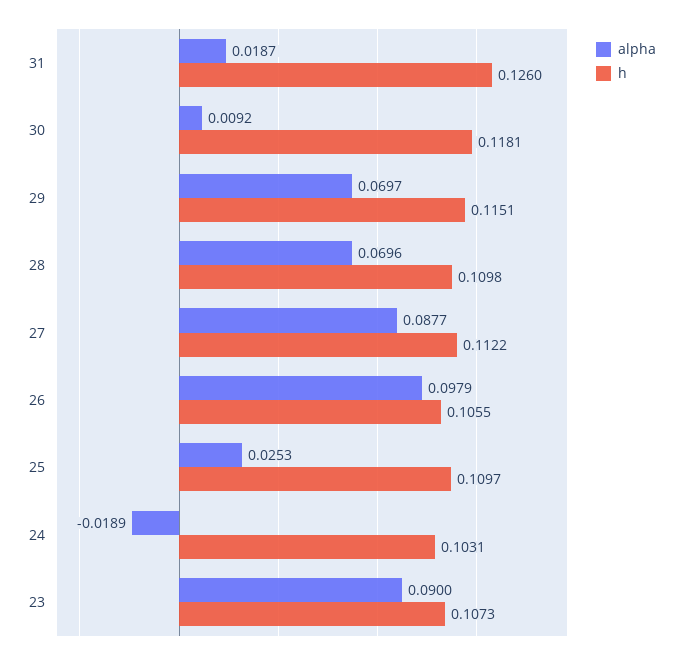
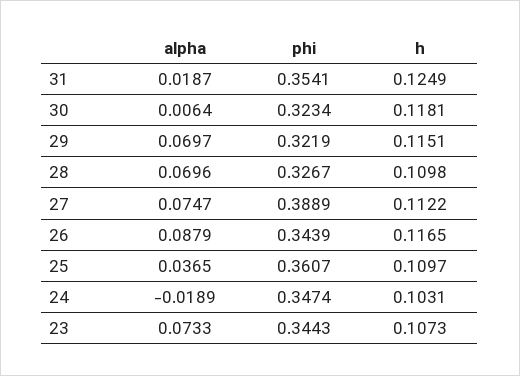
  {
    "alpha": {
      "31": 0.0187,
-     "30": 0.0092,
+     "30": 0.0064,
      "29": 0.0697,
      "28": 0.0696,
-     "27": 0.0877,
+     "27": 0.0747,
-     "26": 0.0979,
+     "26": 0.0879,
-     "25": 0.0253,
+     "25": 0.0365,
      "24": -0.0189,
-     "23": 0.09
+     "23": 0.0733
    },
    "h": {
-     "31": 0.126,
+     "31": 0.1249,
      "30": 0.1181,
      "29": 0.1151,
      "28": 0.1098,
      "27": 0.1122,
-     "26": 0.1055,
+     "26": 0.1165,
      "25": 0.1097,
      "24": 0.1031,
      "23": 0.1073
-   }
+   },
+   "phi": {
+     "31": 0.3541,
+     "30": 0.3234,
+     "29": 0.3219,
+     "28": 0.3267,
+     "27": 0.3889,
+     "26": 0.3439,
+     "25": 0.3607,
+     "24": 0.3474,
+     "23": 0.3443
+   }
  }

